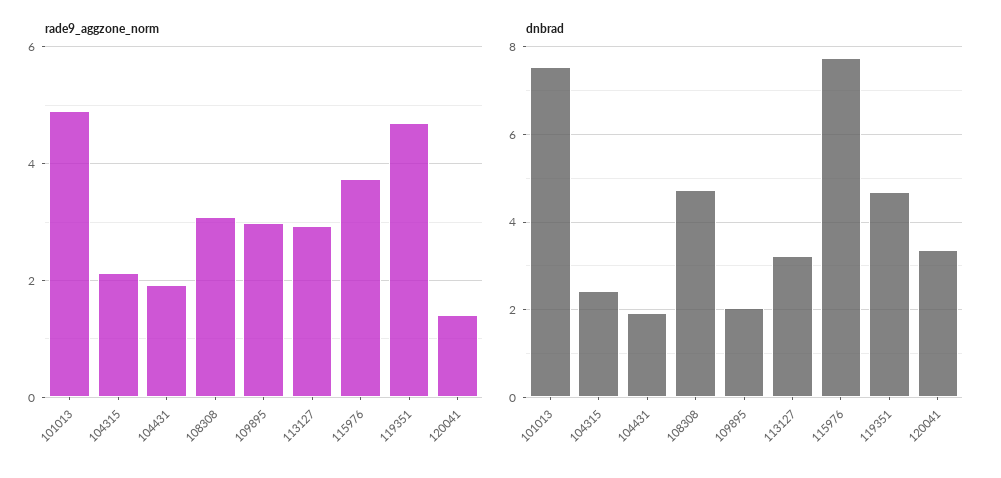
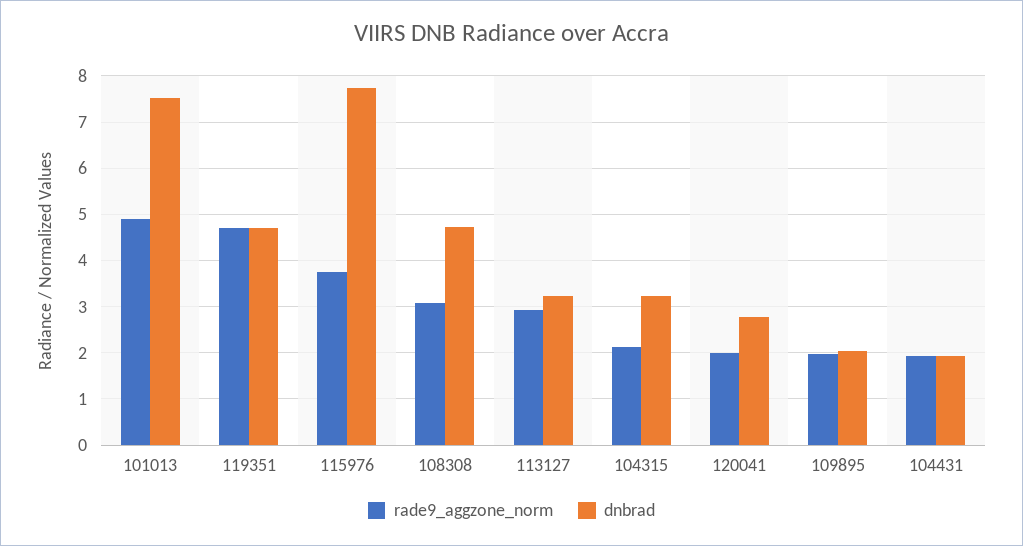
  {
    "rade9_aggzone_norm": {
      "101013": 4.8,
      "104315": 2.2,
      "104431": 2,
      "108308": 3,
-     "109895": 3,
+     "109895": 2,
      "113127": 3,
      "115976": 3.8,
      "119351": 4.6,
-     "120041": 1.4
+     "120041": 2
    },
    "dnbrad": {
      "101013": 7.6,
-     "104315": 2.4,
+     "104315": 3.2,
      "104431": 2,
      "108308": 4.8,
      "109895": 2,
      "113127": 3.2,
      "115976": 7.8,
      "119351": 4.6,
-     "120041": 3.4
+     "120041": 2.8
    }
  }

